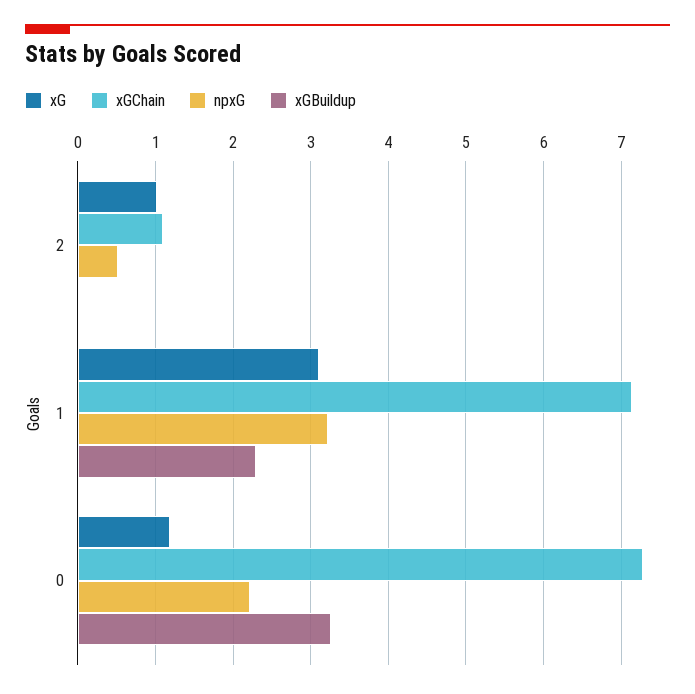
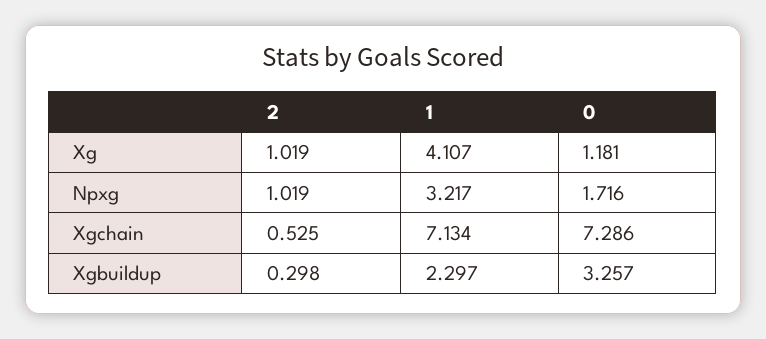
  {
    "xG": {
      "2": 1.019,
-     "1": 3.1,
+     "1": 4.107,
      "0": 1.181
    },
    "xGChain": {
-     "2": 1.1,
+     "2": 0.525,
      "1": 7.134,
      "0": 7.286
    },
    "npxG": {
-     "2": 0.5,
+     "2": 1.019,
      "1": 3.217,
-     "0": 2.2
+     "0": 1.716
    },
    "xGBuildup": {
-     "2": 0,
+     "2": 0.298,
      "1": 2.297,
      "0": 3.257
    }
  }

